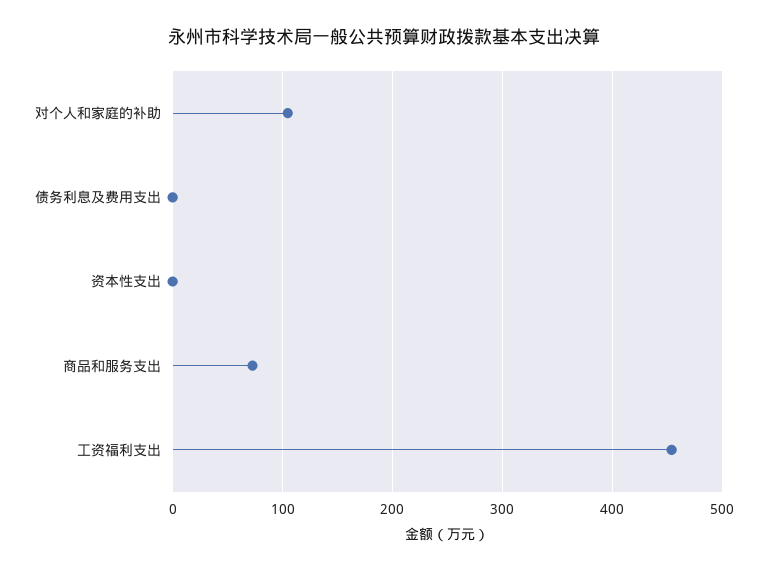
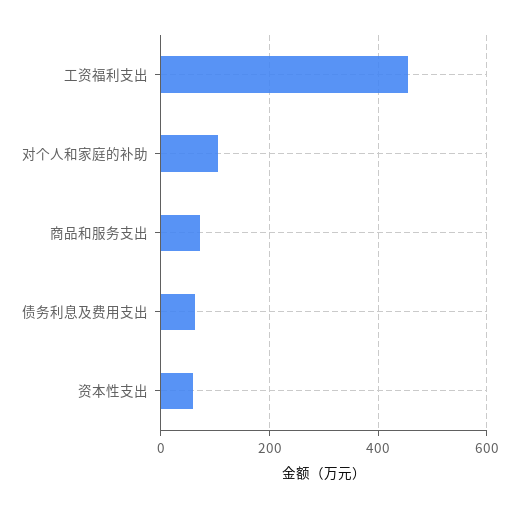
  {
    "对个人和家庭的补助": 100,
-   "债务利息及费用支出": 0,
+   "债务利息及费用支出": 60,
-   "资本性支出": 0,
+   "资本性支出": 60,
    "商品和服务支出": 70,
    "工资福利支出": 450
  }

